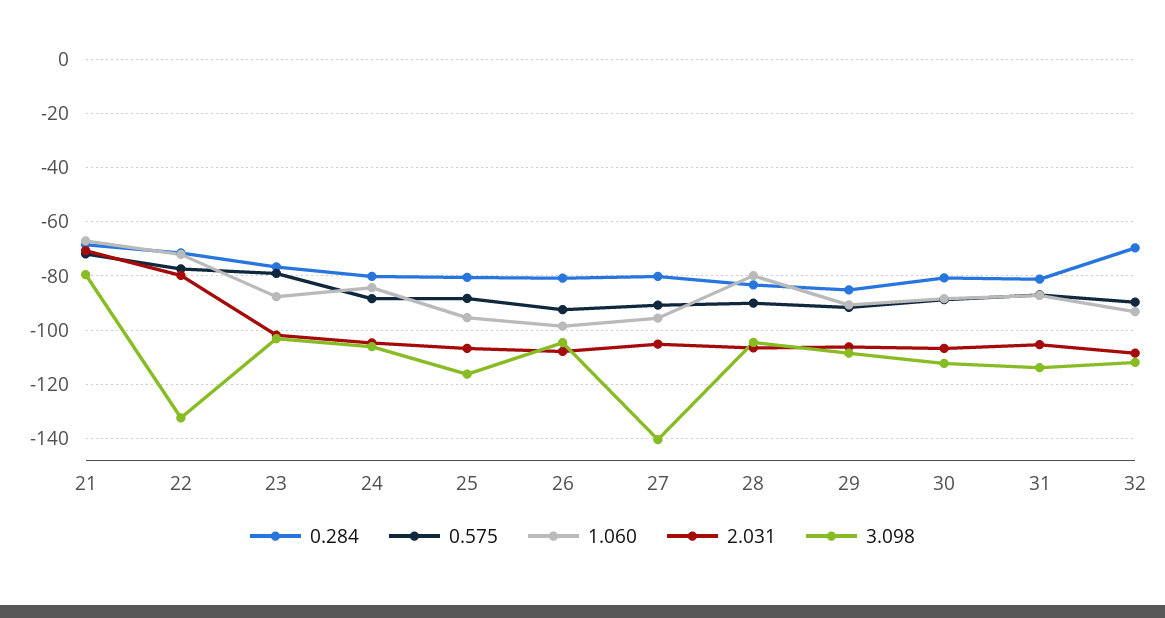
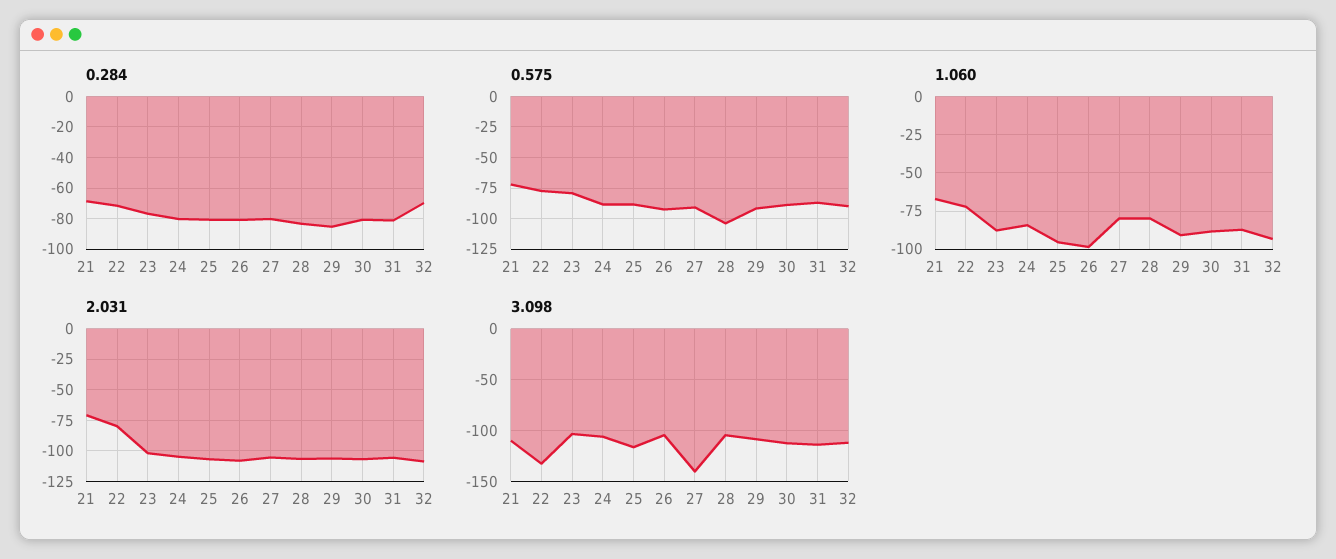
  {
    "0.284": {
      "21": -67.5,
      "22": -72.5,
      "23": -77.5,
      "24": -80,
      "25": -80,
      "26": -80,
      "27": -80,
      "28": -82.5,
      "29": -85,
      "30": -80,
      "31": -80,
      "32": -70
    },
    "0.575": {
      "21": -72.5,
      "22": -77.5,
      "23": -80,
      "24": -87.5,
      "25": -87.5,
      "26": -92.5,
      "27": -90,
-     "28": -90,
+     "28": -105,
      "29": -92.5,
      "30": -90,
      "31": -87.5,
      "32": -90
    },
    "1.060": {
      "21": -67.5,
      "22": -72.5,
      "23": -87.5,
      "24": -85,
      "25": -95,
      "26": -97.5,
-     "27": -95,
+     "27": -80,
      "28": -80,
      "29": -90,
      "30": -87.5,
      "31": -87.5,
      "32": -92.5
    },
    "2.031": {
      "21": -70,
      "22": -80,
      "23": -102.5,
      "24": -105,
      "25": -107.5,
      "26": -107.5,
      "27": -105,
      "28": -107.5,
      "29": -105,
      "30": -107.5,
      "31": -105,
      "32": -107.5
    },
    "3.098": {
-     "21": -80,
+     "21": -110,
      "22": -132.5,
      "23": -102.5,
      "24": -105,
      "25": -117.5,
      "26": -105,
      "27": -140,
      "28": -105,
      "29": -107.5,
      "30": -112.5,
      "31": -115,
      "32": -112.5
    }
  }

